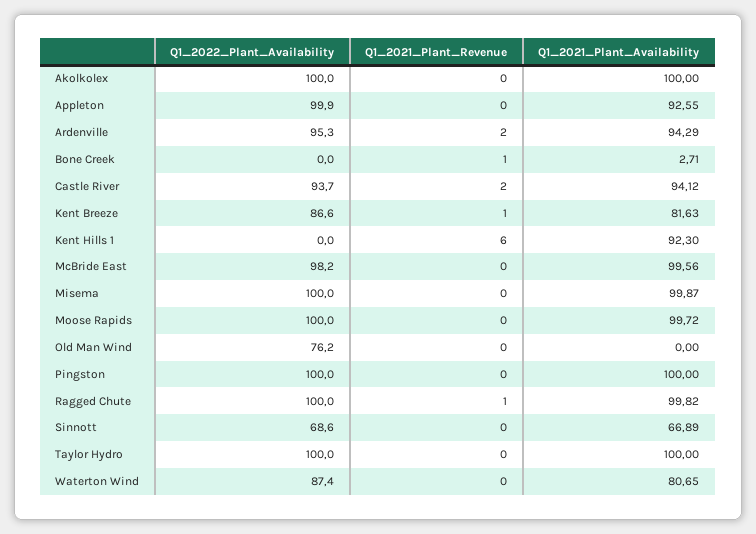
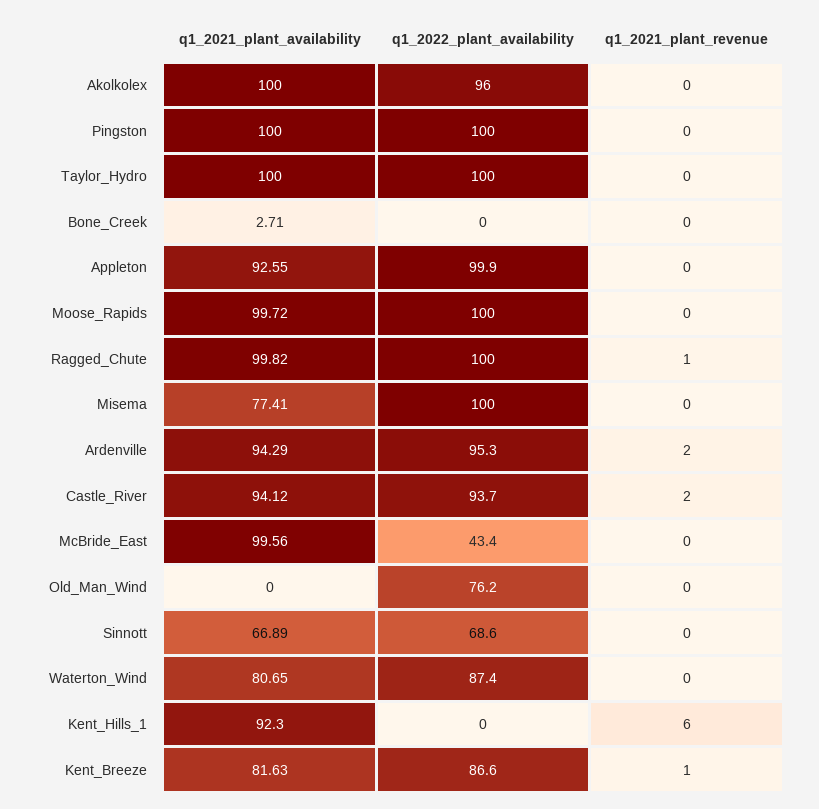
  {
    "Q1_2022_Plant_Availability": {
-     "Akolkolex": 100,
+     "Akolkolex": 96,
      "Appleton": 99.9,
      "Ardenville": 95.3,
      "Bone Creek": 0,
      "Castle River": 93.7,
      "Kent Breeze": 86.6,
      "Kent Hills 1": 0,
-     "McBride East": 98.2,
+     "McBride East": 43.4,
      "Misema": 100,
      "Moose Rapids": 100,
      "Old Man Wind": 76.2,
      "Pingston": 100,
      "Ragged Chute": 100,
      "Sinnott": 68.6,
      "Taylor Hydro": 100,
      "Waterton Wind": 87.4
    },
    "Q1_2021_Plant_Revenue": {
      "Akolkolex": 0,
      "Appleton": 0,
      "Ardenville": 2,
-     "Bone Creek": 1,
+     "Bone Creek": 0,
      "Castle River": 2,
      "Kent Breeze": 1,
      "Kent Hills 1": 6,
      "McBride East": 0,
      "Misema": 0,
      "Moose Rapids": 0,
      "Old Man Wind": 0,
      "Pingston": 0,
      "Ragged Chute": 1,
      "Sinnott": 0,
      "Taylor Hydro": 0,
      "Waterton Wind": 0
    },
    "Q1_2021_Plant_Availability": {
      "Akolkolex": 100,
      "Appleton": 92.55,
      "Ardenville": 94.29,
      "Bone Creek": 2.71,
      "Castle River": 94.12,
      "Kent Breeze": 81.63,
      "Kent Hills 1": 92.3,
      "McBride East": 99.56,
-     "Misema": 99.87,
+     "Misema": 77.41,
      "Moose Rapids": 99.72,
      "Old Man Wind": 0,
      "Pingston": 100,
      "Ragged Chute": 99.82,
      "Sinnott": 66.89,
      "Taylor Hydro": 100,
      "Waterton Wind": 80.65
    }
  }

